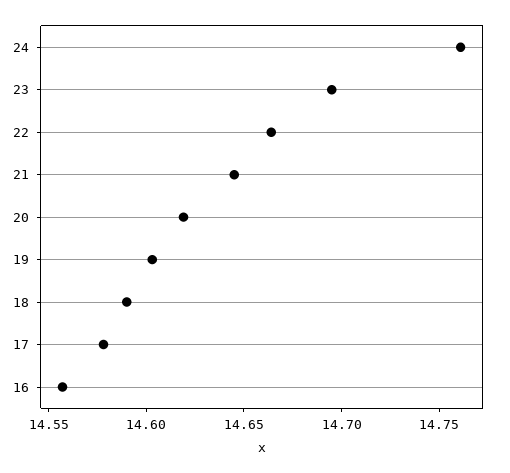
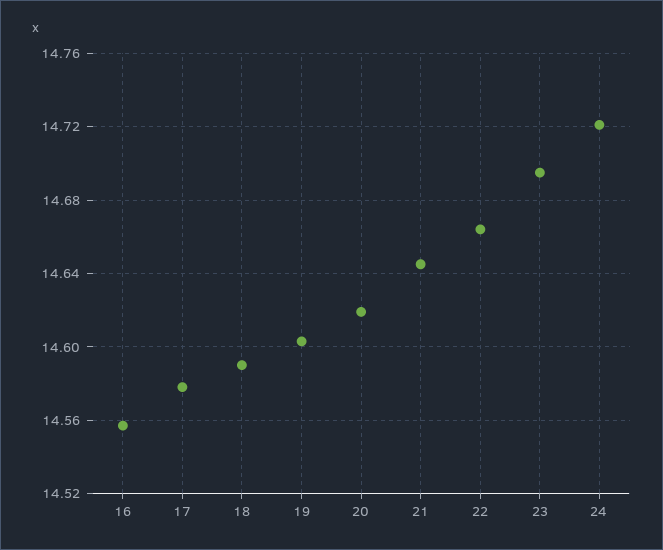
  {
-   "24": 14.76,
+   "24": 14.72,
    "23": 14.695,
    "22": 14.665,
    "21": 14.645,
    "20": 14.62,
    "19": 14.605,
    "18": 14.59,
    "17": 14.58,
    "16": 14.555
  }

